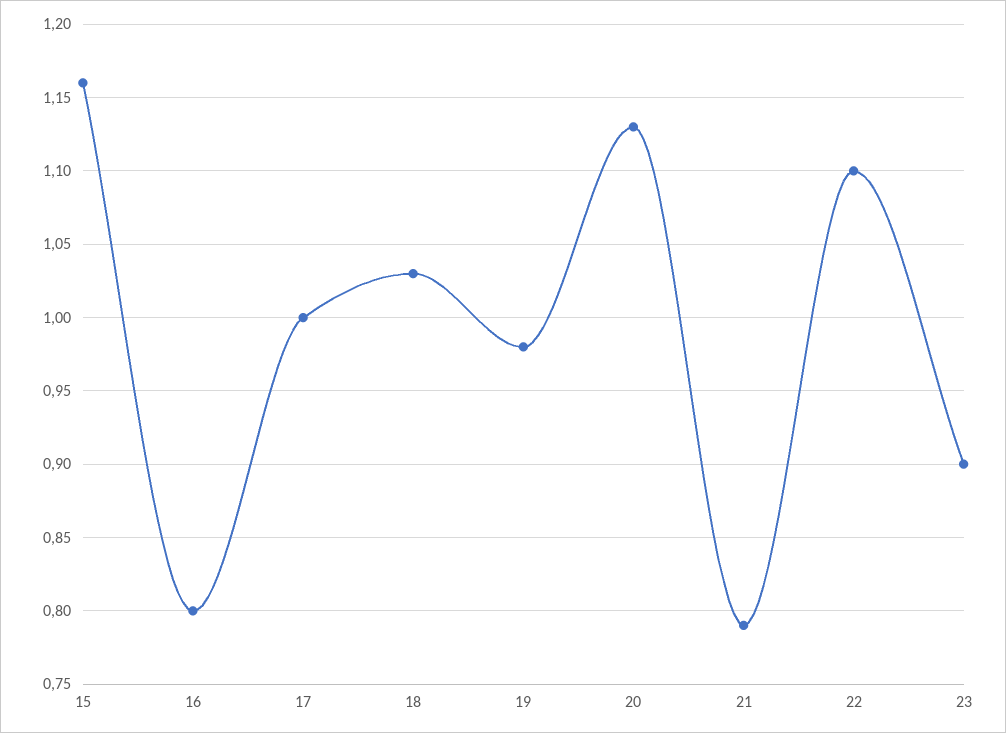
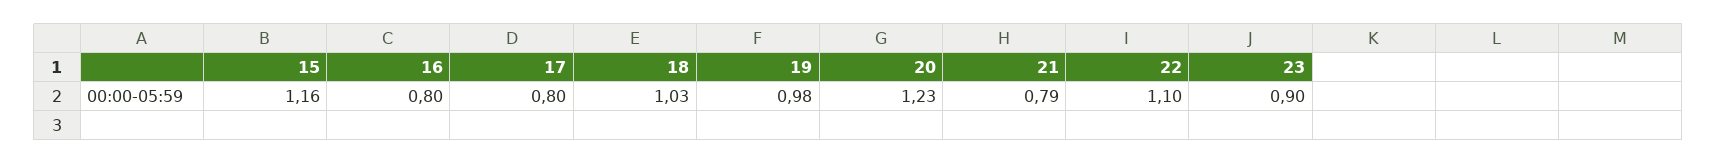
  {
    "15": 1.16,
    "16": 0.8,
-   "17": 1,
+   "17": 0.8,
    "18": 1.03,
    "19": 0.98,
-   "20": 1.13,
+   "20": 1.23,
    "21": 0.79,
    "22": 1.1,
    "23": 0.9
  }

